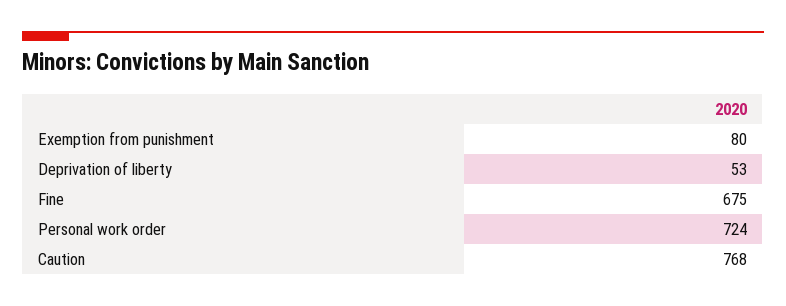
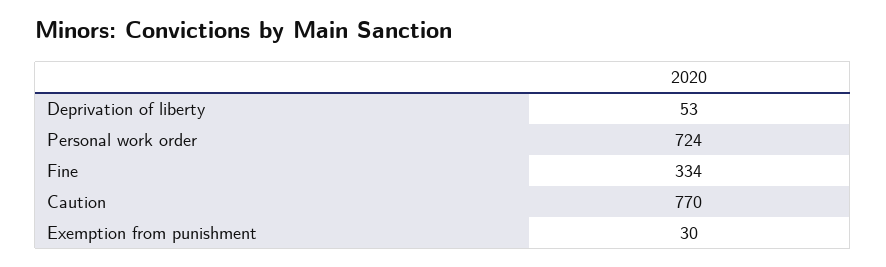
  {
-   "Exemption from punishment": 80,
+   "Exemption from punishment": 30,
    "Deprivation of liberty": 53,
-   "Fine": 675,
+   "Fine": 334,
    "Personal work order": 724,
-   "Caution": 768
+   "Caution": 770
  }

